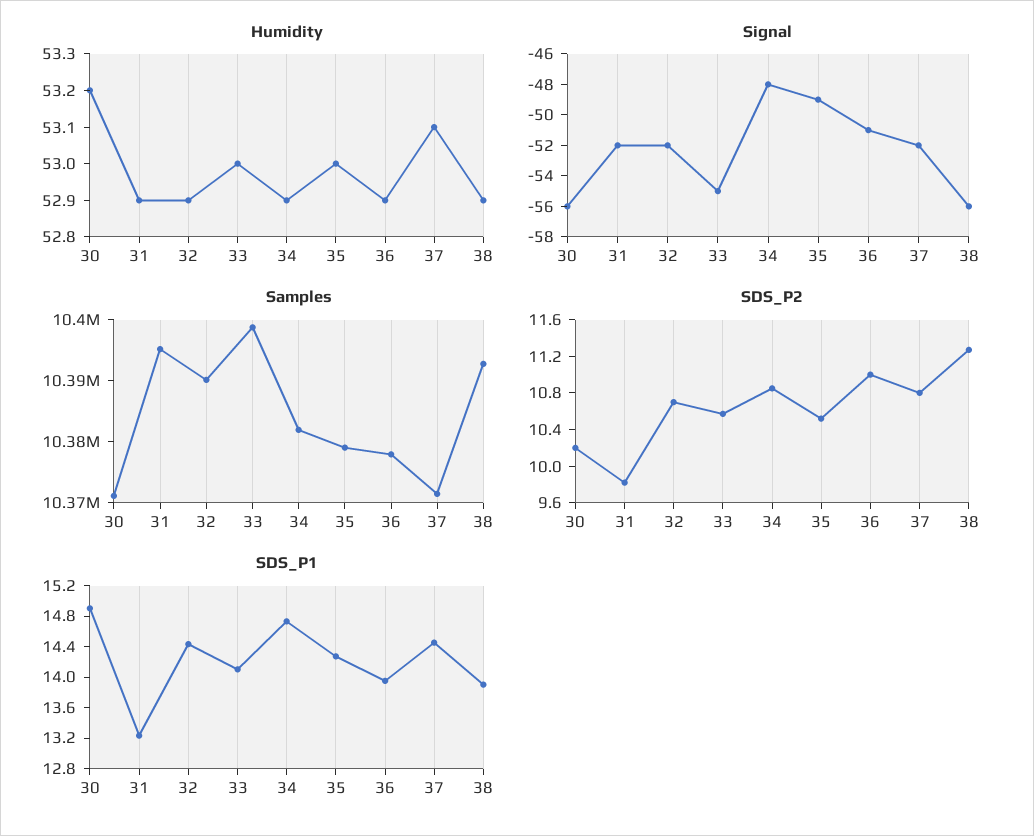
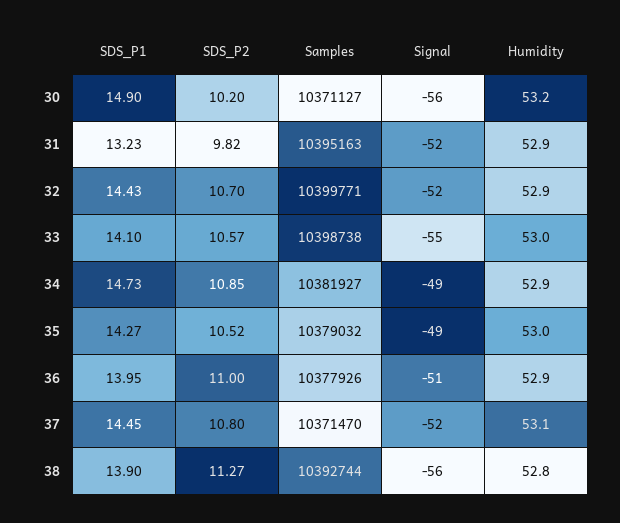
  {
    "Humidity": {
      "30": 53.2,
      "31": 52.9,
      "32": 52.9,
      "33": 53,
      "34": 52.9,
      "35": 53,
      "36": 52.9,
      "37": 53.1,
-     "38": 52.9
+     "38": 52.8
    },
    "Signal": {
      "30": -56,
      "31": -52,
      "32": -52,
      "33": -55,
-     "34": -48,
+     "34": -49,
      "35": -49,
      "36": -51,
      "37": -52,
      "38": -56
    },
    "Samples": {
      "30": 10371127,
      "31": 10395163,
-     "32": 10390000,
+     "32": 10399771,
      "33": 10398738,
      "34": 10381927,
      "35": 10379032,
      "36": 10377926,
      "37": 10371470,
      "38": 10392744
    },
    "SDS_P2": {
      "30": 10.2,
      "31": 9.82,
      "32": 10.7,
      "33": 10.57,
      "34": 10.85,
      "35": 10.52,
      "36": 11,
      "37": 10.8,
      "38": 11.27
    },
    "SDS_P1": {
      "30": 14.9,
      "31": 13.23,
      "32": 14.43,
      "33": 14.1,
      "34": 14.73,
      "35": 14.27,
      "36": 13.95,
      "37": 14.45,
      "38": 13.9
    }
  }

